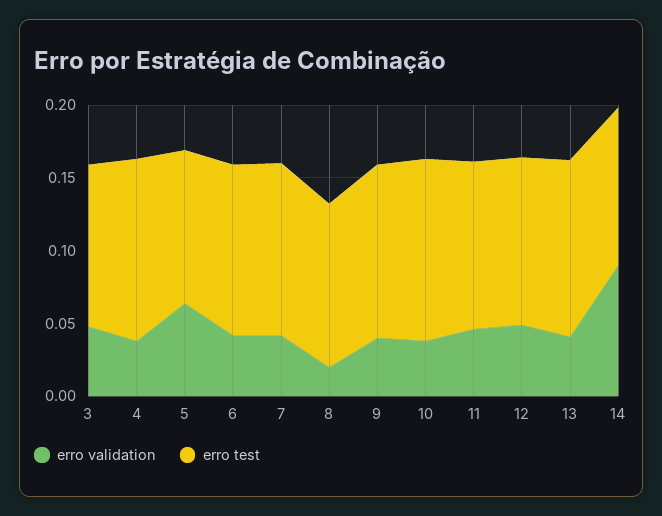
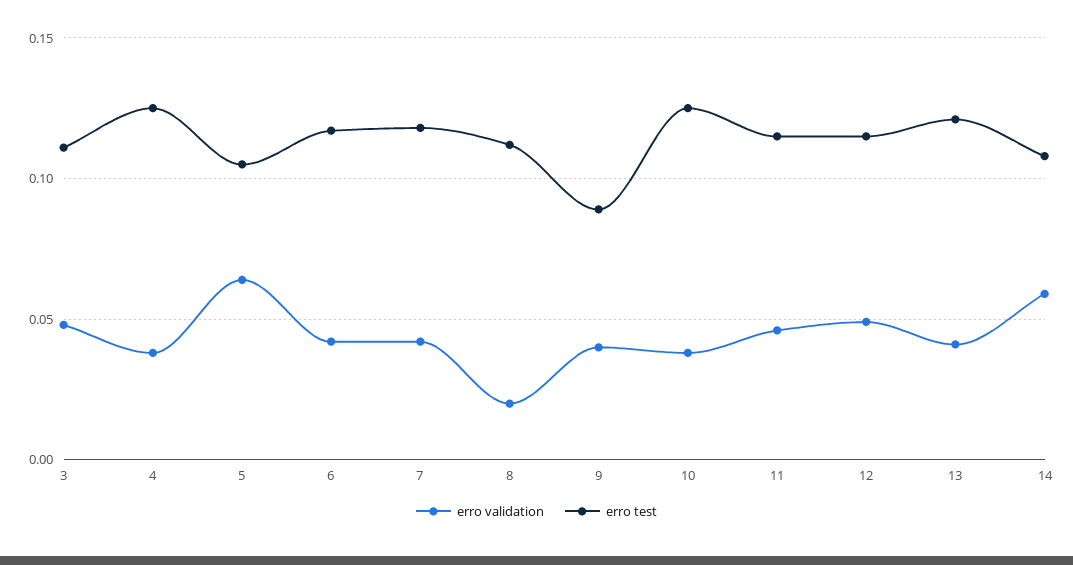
  {
    "erro validation": {
      "3": 0.05,
      "4": 0.04,
      "5": 0.065,
      "6": 0.04,
      "7": 0.04,
      "8": 0.02,
      "9": 0.04,
      "10": 0.04,
      "11": 0.045,
      "12": 0.05,
      "13": 0.04,
-     "14": 0.09
+     "14": 0.06
    },
    "erro test": {
      "3": 0.11,
      "4": 0.125,
      "5": 0.105,
      "6": 0.115,
      "7": 0.12,
      "8": 0.11,
-     "9": 0.12,
+     "9": 0.09,
      "10": 0.125,
      "11": 0.115,
      "12": 0.115,
      "13": 0.12,
      "14": 0.11
    }
  }

